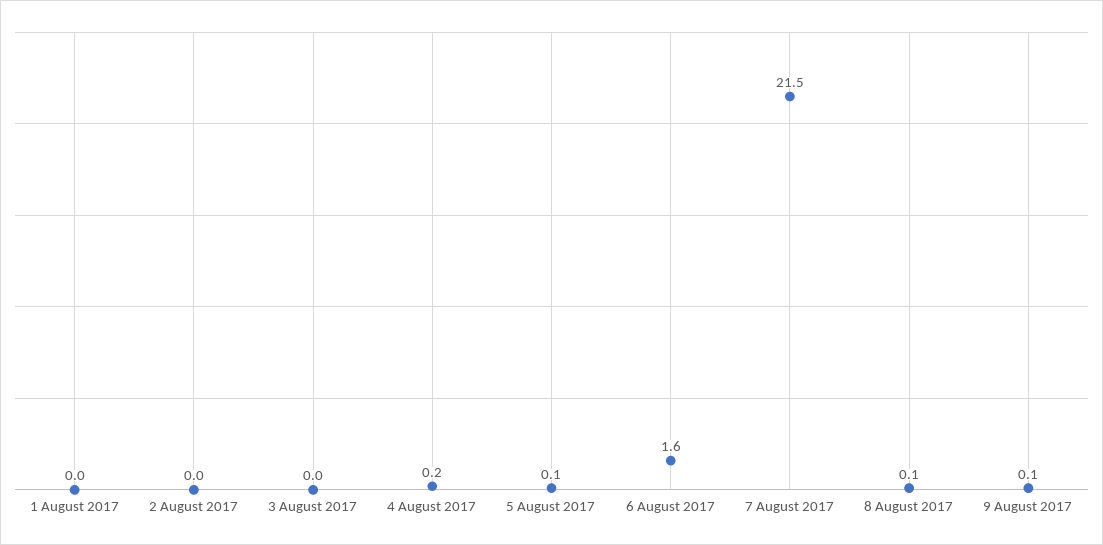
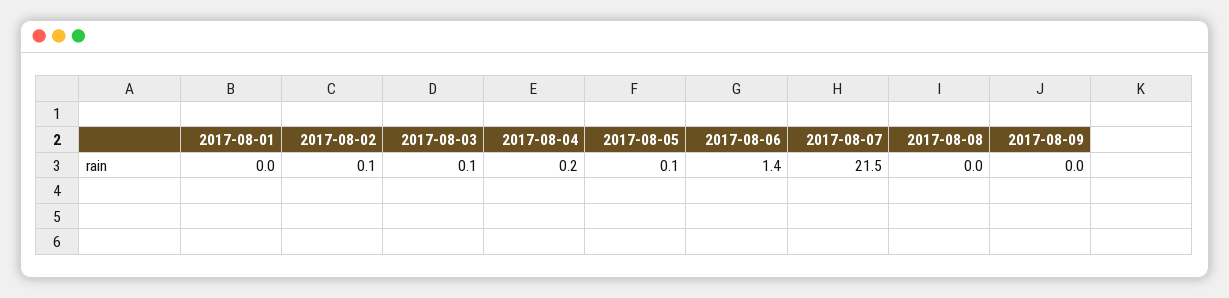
  {
    "1 August 2017": 0,
-   "2 August 2017": 0,
+   "2 August 2017": 0.1,
-   "3 August 2017": 0,
+   "3 August 2017": 0.1,
    "4 August 2017": 0.2,
    "5 August 2017": 0.1,
-   "6 August 2017": 1.6,
+   "6 August 2017": 1.4,
    "7 August 2017": 21.5,
-   "8 August 2017": 0.1,
+   "8 August 2017": 0,
-   "9 August 2017": 0.1
+   "9 August 2017": 0
  }

